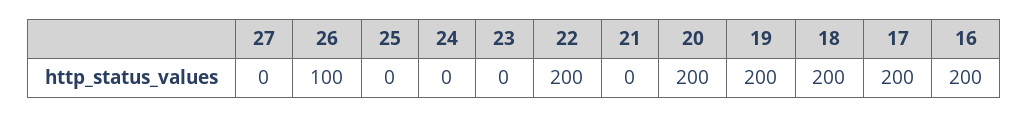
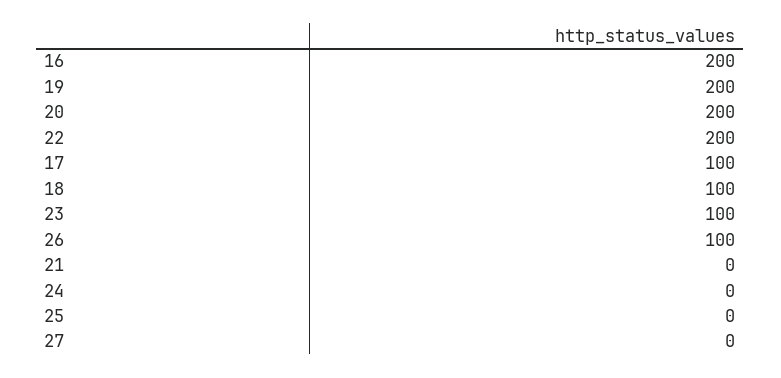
  {
    "27": 0,
    "26": 100,
    "25": 0,
    "24": 0,
-   "23": 0,
+   "23": 100,
    "22": 200,
    "21": 0,
    "20": 200,
    "19": 200,
-   "18": 200,
+   "18": 100,
-   "17": 200,
+   "17": 100,
    "16": 200
  }

